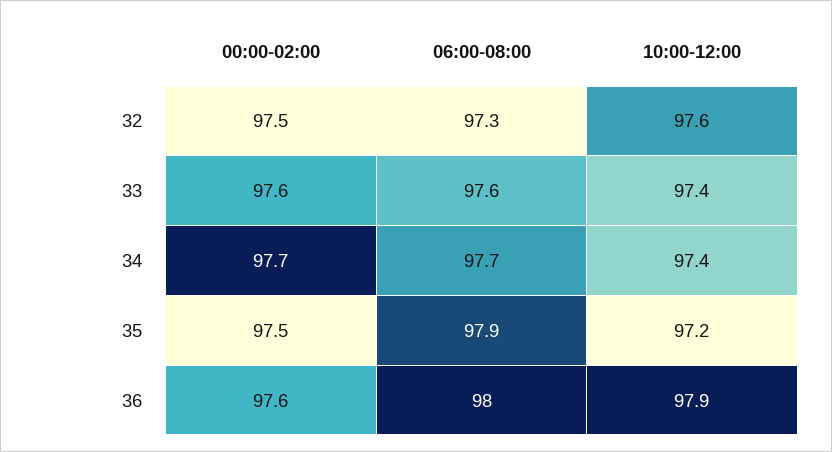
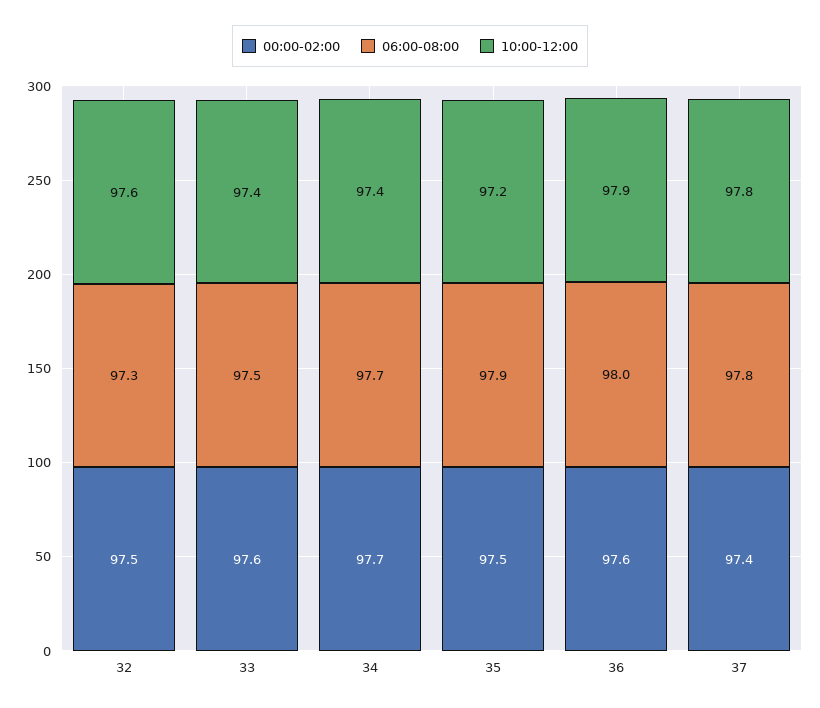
  {
    "00:00-02:00": {
      "32": 97.5,
      "33": 97.6,
      "34": 97.7,
      "35": 97.5,
-     "36": 97.6
+     "36": 97.6,
+     "37": 97.4
    },
    "06:00-08:00": {
      "32": 97.3,
-     "33": 97.6,
+     "33": 97.5,
      "34": 97.7,
      "35": 97.9,
-     "36": 98
+     "36": 98,
+     "37": 97.8
    },
    "10:00-12:00": {
      "32": 97.6,
      "33": 97.4,
      "34": 97.4,
      "35": 97.2,
-     "36": 97.9
+     "36": 97.9,
+     "37": 97.8
    }
  }

